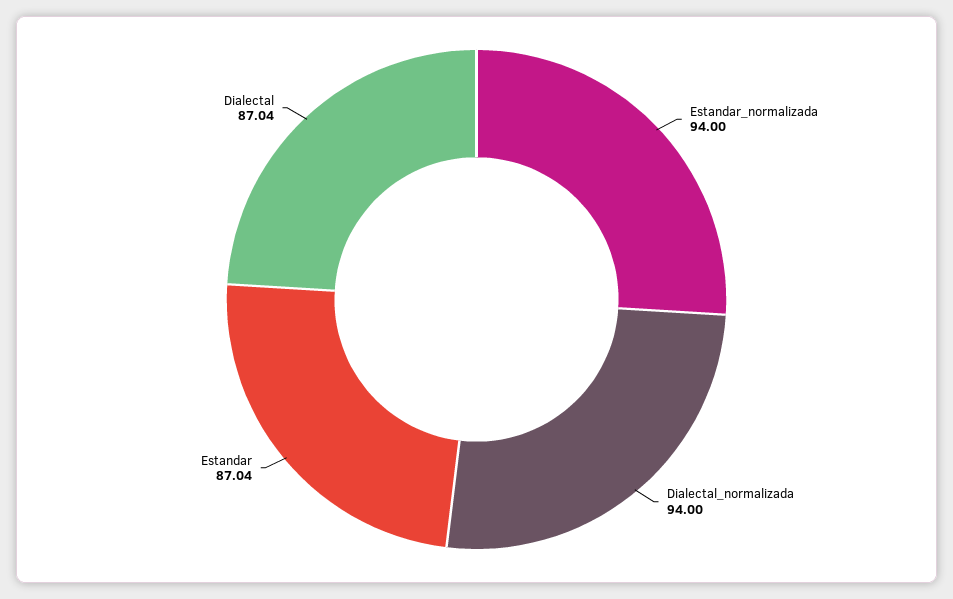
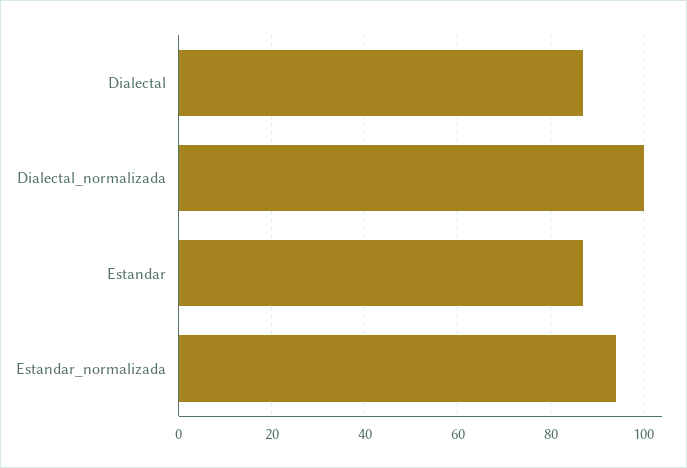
  {
    "Estandar_normalizada": 94,
-   "Dialectal_normalizada": 94,
+   "Dialectal_normalizada": 100,
    "Estandar": 87.04,
    "Dialectal": 87.04
  }

